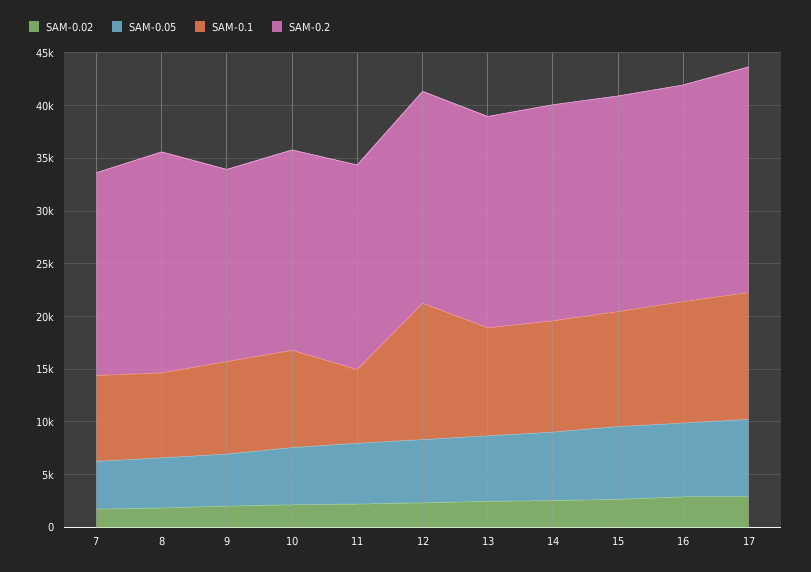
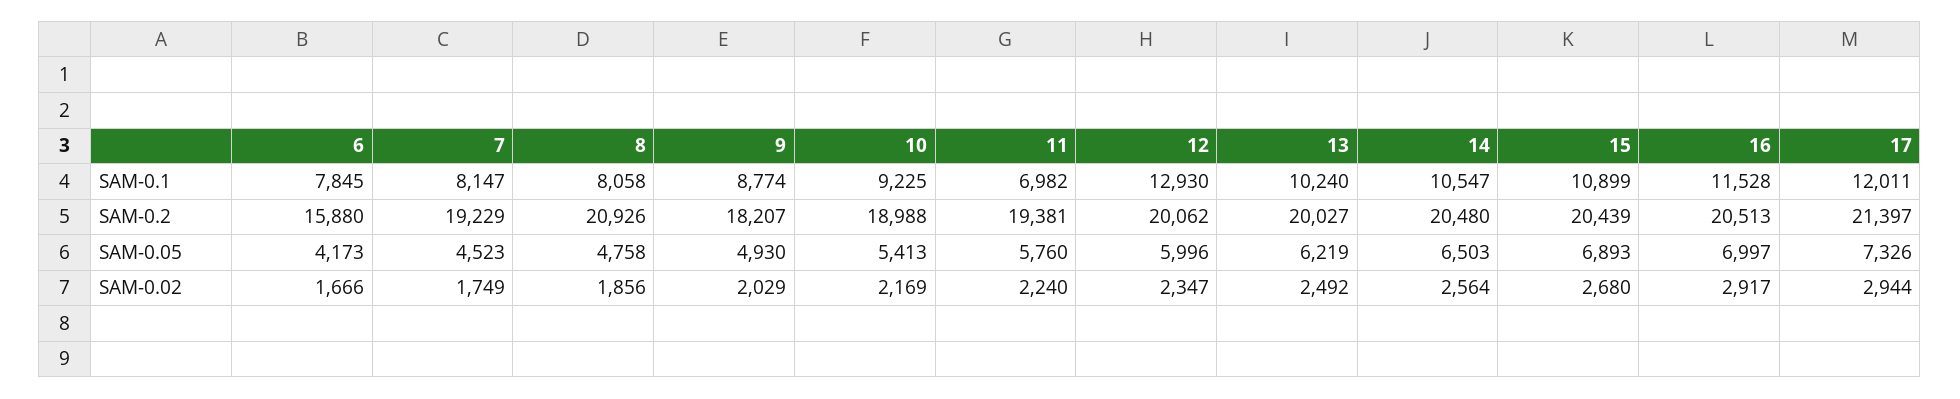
  {
    "SAM-0.02": {
      "7": 1749,
      "8": 1856,
      "9": 2029,
      "10": 2169,
      "11": 2240,
      "12": 2347,
      "13": 2492,
      "14": 2564,
      "15": 2680,
      "16": 2917,
-     "17": 2944
+     "17": 2944,
+     "6": 1666
    },
    "SAM-0.05": {
      "7": 4523,
      "8": 4758,
      "9": 4930,
      "10": 5413,
      "11": 5760,
      "12": 5996,
      "13": 6219,
      "14": 6503,
      "15": 6893,
      "16": 6997,
-     "17": 7326
+     "17": 7326,
+     "6": 4173
    },
    "SAM-0.1": {
      "7": 8147,
      "8": 8058,
      "9": 8774,
      "10": 9225,
      "11": 6982,
      "12": 12930,
      "13": 10240,
      "14": 10547,
      "15": 10899,
      "16": 11528,
-     "17": 12011
+     "17": 12011,
+     "6": 7845
    },
    "SAM-0.2": {
      "7": 19229,
      "8": 20926,
      "9": 18207,
      "10": 18988,
      "11": 19381,
      "12": 20062,
      "13": 20027,
      "14": 20480,
      "15": 20439,
      "16": 20513,
-     "17": 21397
+     "17": 21397,
+     "6": 15880
    }
  }

